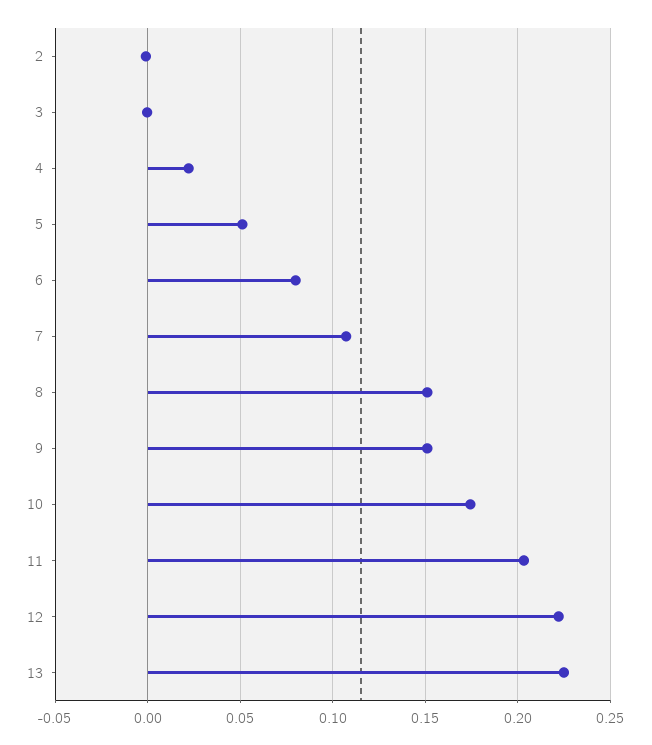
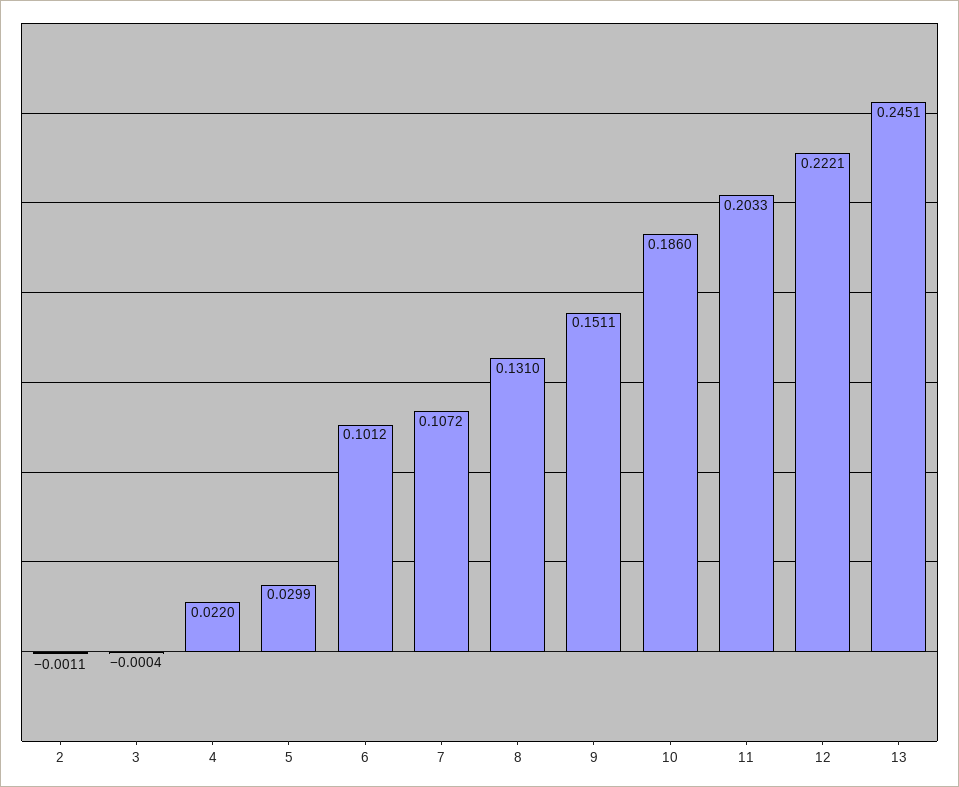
  {
    "2": -0.0011,
    "3": -0.0004,
    "4": 0.022,
-   "5": 0.05,
+   "5": 0.0299,
-   "6": 0.08,
+   "6": 0.1012,
    "7": 0.1072,
-   "8": 0.15,
+   "8": 0.131,
    "9": 0.1511,
-   "10": 0.175,
+   "10": 0.186,
    "11": 0.2033,
    "12": 0.2221,
-   "13": 0.225
+   "13": 0.2451
  }

